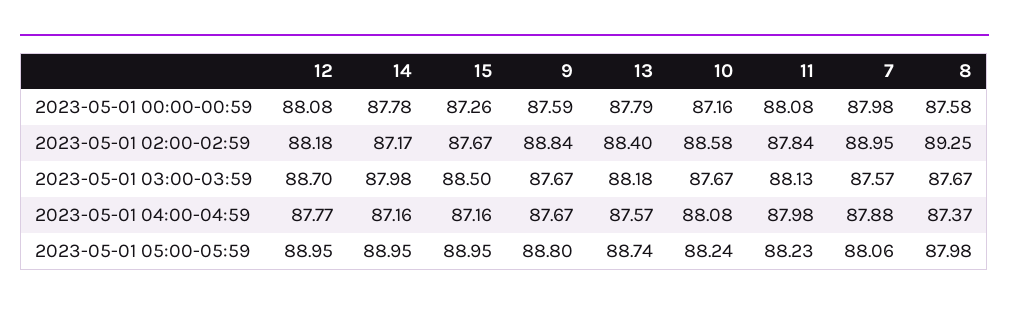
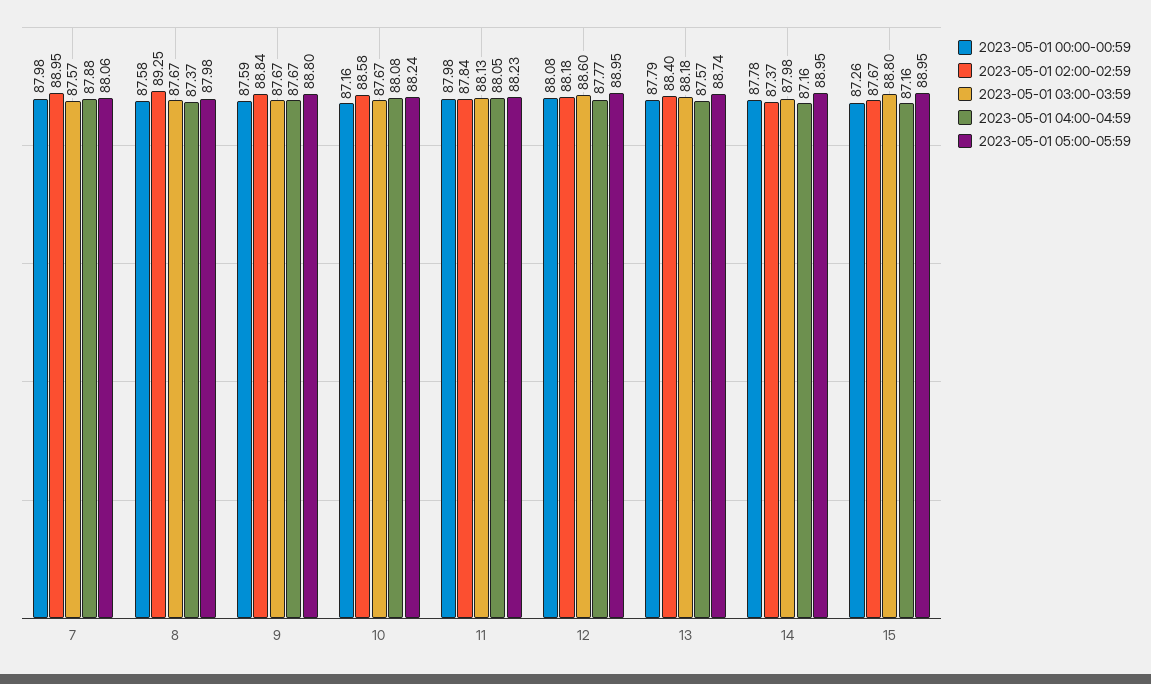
  {
    "2023-05-01 00:00-00:59": {
      "12": 88.08,
      "14": 87.78,
      "15": 87.26,
      "9": 87.59,
      "13": 87.79,
      "10": 87.16,
-     "11": 88.08,
+     "11": 87.98,
      "7": 87.98,
      "8": 87.58
    },
    "2023-05-01 02:00-02:59": {
      "12": 88.18,
-     "14": 87.17,
+     "14": 87.37,
      "15": 87.67,
      "9": 88.84,
      "13": 88.4,
      "10": 88.58,
      "11": 87.84,
      "7": 88.95,
      "8": 89.25
    },
    "2023-05-01 03:00-03:59": {
-     "12": 88.7,
+     "12": 88.6,
      "14": 87.98,
-     "15": 88.5,
+     "15": 88.8,
      "9": 87.67,
      "13": 88.18,
      "10": 87.67,
      "11": 88.13,
      "7": 87.57,
      "8": 87.67
    },
    "2023-05-01 04:00-04:59": {
      "12": 87.77,
      "14": 87.16,
      "15": 87.16,
      "9": 87.67,
      "13": 87.57,
      "10": 88.08,
-     "11": 87.98,
+     "11": 88.05,
      "7": 87.88,
      "8": 87.37
    },
    "2023-05-01 05:00-05:59": {
      "12": 88.95,
      "14": 88.95,
      "15": 88.95,
      "9": 88.8,
      "13": 88.74,
      "10": 88.24,
      "11": 88.23,
      "7": 88.06,
      "8": 87.98
    }
  }

